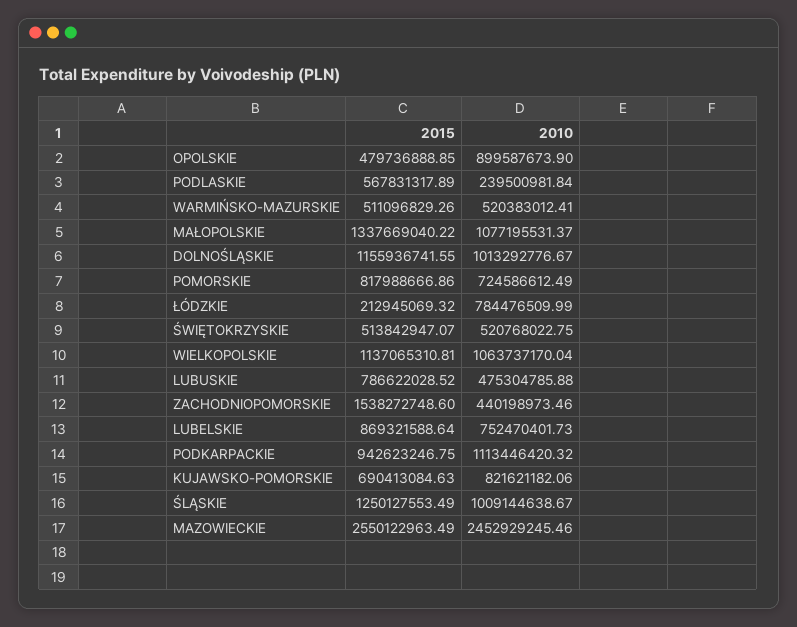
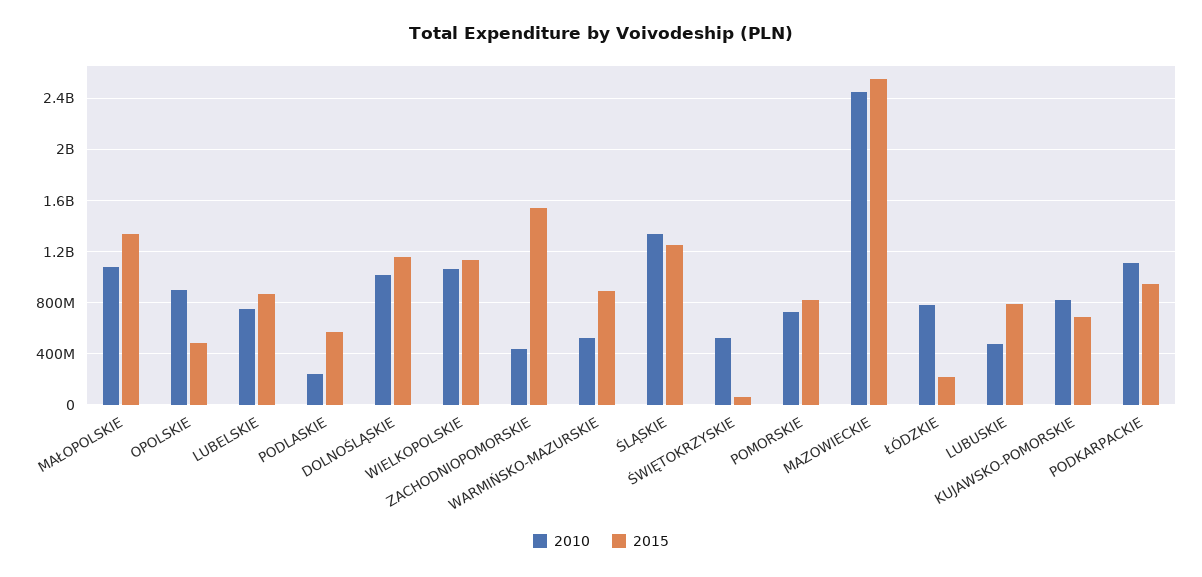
  {
    "2015": {
      "OPOLSKIE": 479736888.85,
      "PODLASKIE": 567831317.89,
-     "WARMIŃSKO-MAZURSKIE": 511096829.26,
+     "WARMIŃSKO-MAZURSKIE": 900000000,
      "MAŁOPOLSKIE": 1337669040.22,
      "DOLNOŚLĄSKIE": 1155936741.55,
      "POMORSKIE": 817988666.86,
      "ŁÓDZKIE": 212945069.32,
-     "ŚWIĘTOKRZYSKIE": 513842947.07,
+     "ŚWIĘTOKRZYSKIE": 50000000,
      "WIELKOPOLSKIE": 1137065310.81,
      "LUBUSKIE": 786622028.52,
      "ZACHODNIOPOMORSKIE": 1538272748.6,
      "LUBELSKIE": 869321588.64,
      "PODKARPACKIE": 942623246.75,
      "KUJAWSKO-POMORSKIE": 690413084.63,
      "ŚLĄSKIE": 1250127553.49,
      "MAZOWIECKIE": 2550122963.49
    },
    "2010": {
      "OPOLSKIE": 899587673.9,
      "PODLASKIE": 239500981.84,
      "WARMIŃSKO-MAZURSKIE": 520383012.41,
      "MAŁOPOLSKIE": 1077195531.37,
      "DOLNOŚLĄSKIE": 1013292776.67,
      "POMORSKIE": 724586612.49,
      "ŁÓDZKIE": 784476509.99,
      "ŚWIĘTOKRZYSKIE": 520768022.75,
      "WIELKOPOLSKIE": 1063737170.04,
      "LUBUSKIE": 475304785.88,
      "ZACHODNIOPOMORSKIE": 440198973.46,
      "LUBELSKIE": 752470401.73,
      "PODKARPACKIE": 1113446420.32,
      "KUJAWSKO-POMORSKIE": 821621182.06,
-     "ŚLĄSKIE": 1009144638.67,
+     "ŚLĄSKIE": 1350000000,
      "MAZOWIECKIE": 2452929245.46
    }
  }

